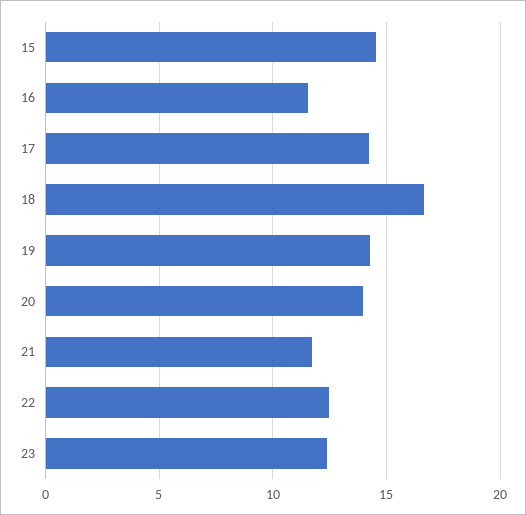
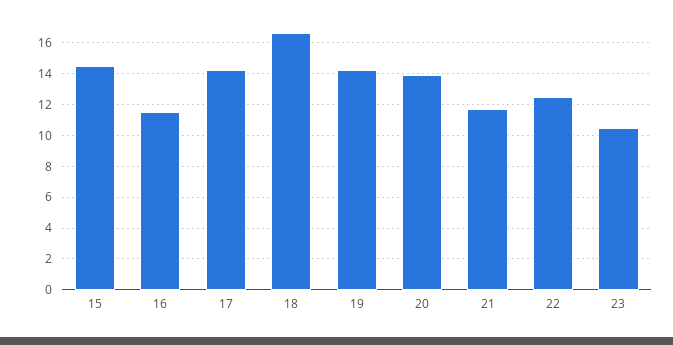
  {
    "15": 14.5,
    "16": 11.5,
    "17": 14.5,
    "18": 16.5,
    "19": 14.5,
    "20": 14,
    "21": 11.5,
    "22": 12.5,
-   "23": 12.5
+   "23": 10.5
  }

